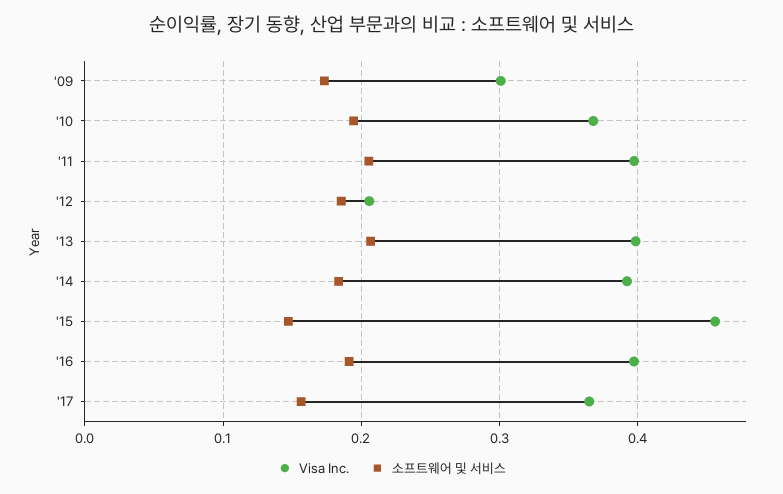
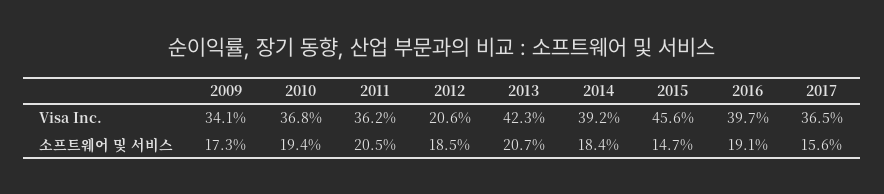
  {
    "Visa Inc.": {
-     "'09": 0.3,
+     "'09": 0.341,
      "'10": 0.368,
-     "'11": 0.4,
+     "'11": 0.362,
      "'12": 0.206,
-     "'13": 0.4,
+     "'13": 0.423,
      "'14": 0.392,
      "'15": 0.456,
      "'16": 0.397,
      "'17": 0.365
    },
    "소프트웨어 및 서비스": {
      "'09": 0.173,
      "'10": 0.194,
      "'11": 0.205,
      "'12": 0.185,
      "'13": 0.207,
      "'14": 0.184,
      "'15": 0.147,
      "'16": 0.191,
      "'17": 0.156
    }
  }

